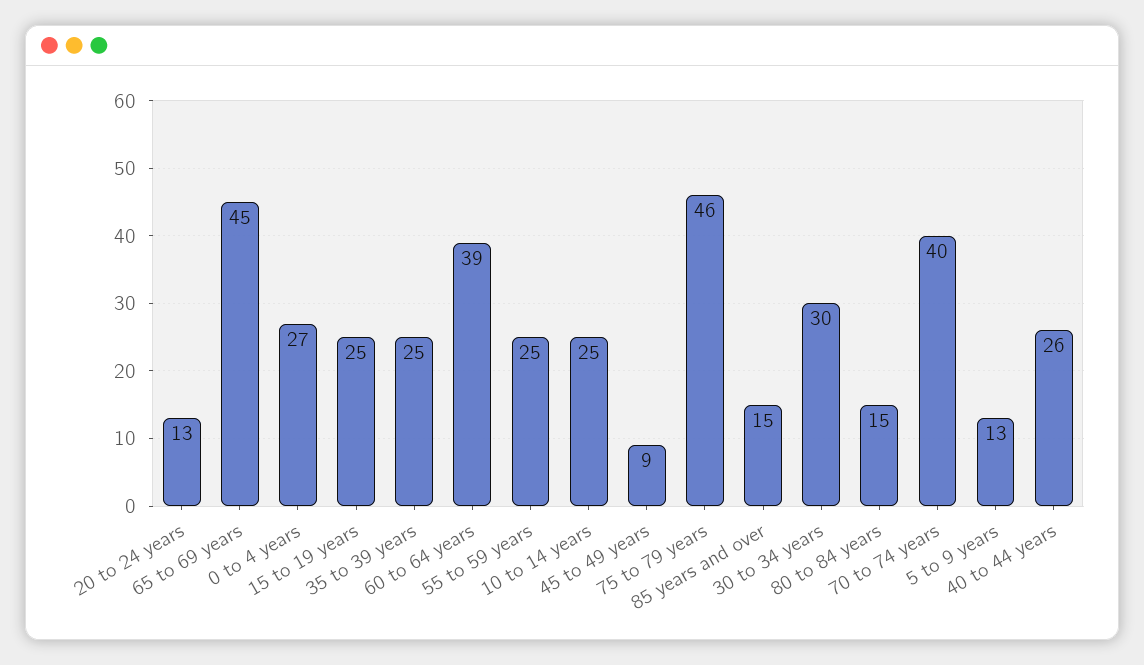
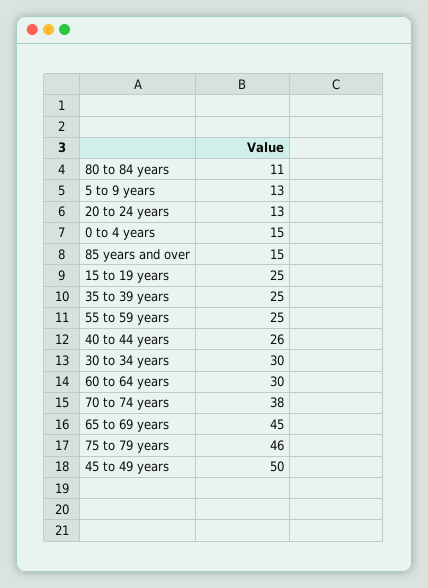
  {
    "20 to 24 years": 13,
    "65 to 69 years": 45,
-   "0 to 4 years": 27,
+   "0 to 4 years": 15,
    "15 to 19 years": 25,
    "35 to 39 years": 25,
-   "60 to 64 years": 39,
+   "60 to 64 years": 30,
    "55 to 59 years": 25,
-   "10 to 14 years": 25,
-   "45 to 49 years": 9,
+   "45 to 49 years": 50,
    "75 to 79 years": 46,
    "85 years and over": 15,
    "30 to 34 years": 30,
-   "80 to 84 years": 15,
+   "80 to 84 years": 11,
-   "70 to 74 years": 40,
+   "70 to 74 years": 38,
    "5 to 9 years": 13,
    "40 to 44 years": 26
  }

